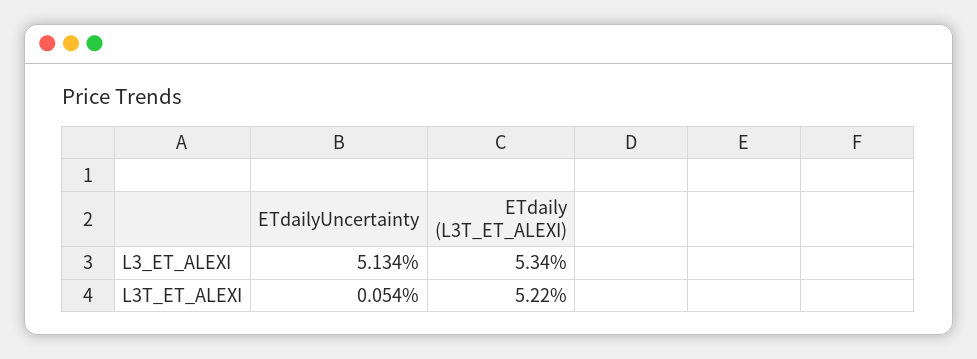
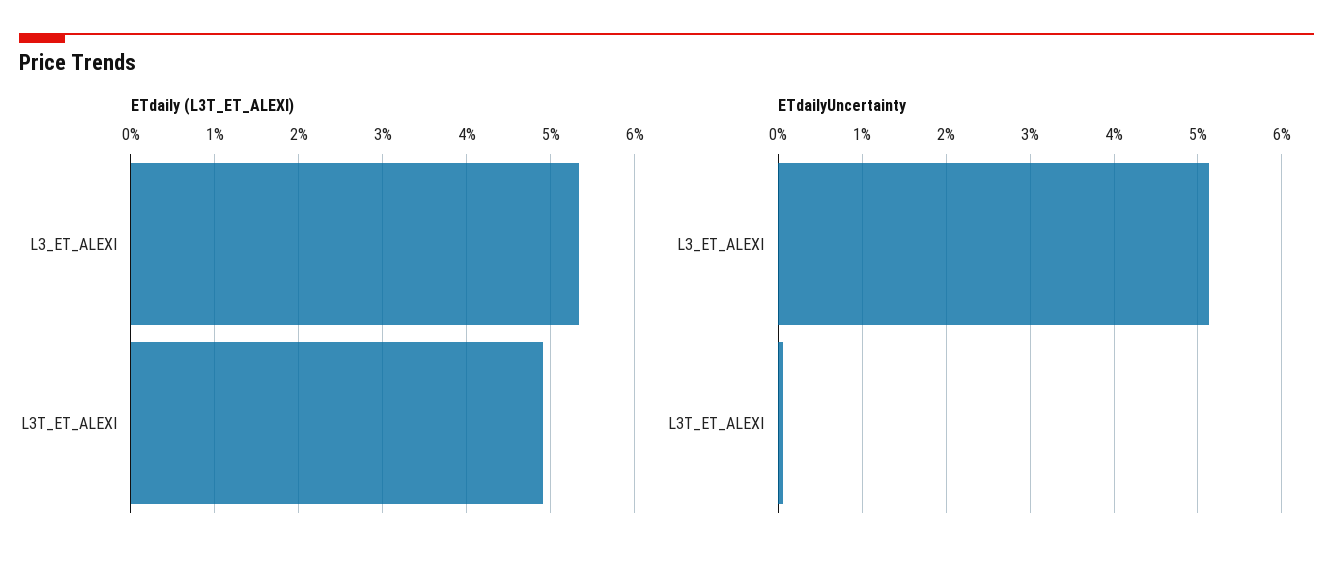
  {
    "ETdailyUncertainty": {
      "L3_ET_ALEXI": 5.134,
      "L3T_ET_ALEXI": 0.054
    },
    "ETdaily (L3T_ET_ALEXI)": {
      "L3_ET_ALEXI": 5.34,
-     "L3T_ET_ALEXI": 5.22
+     "L3T_ET_ALEXI": 4.9
    }
  }

